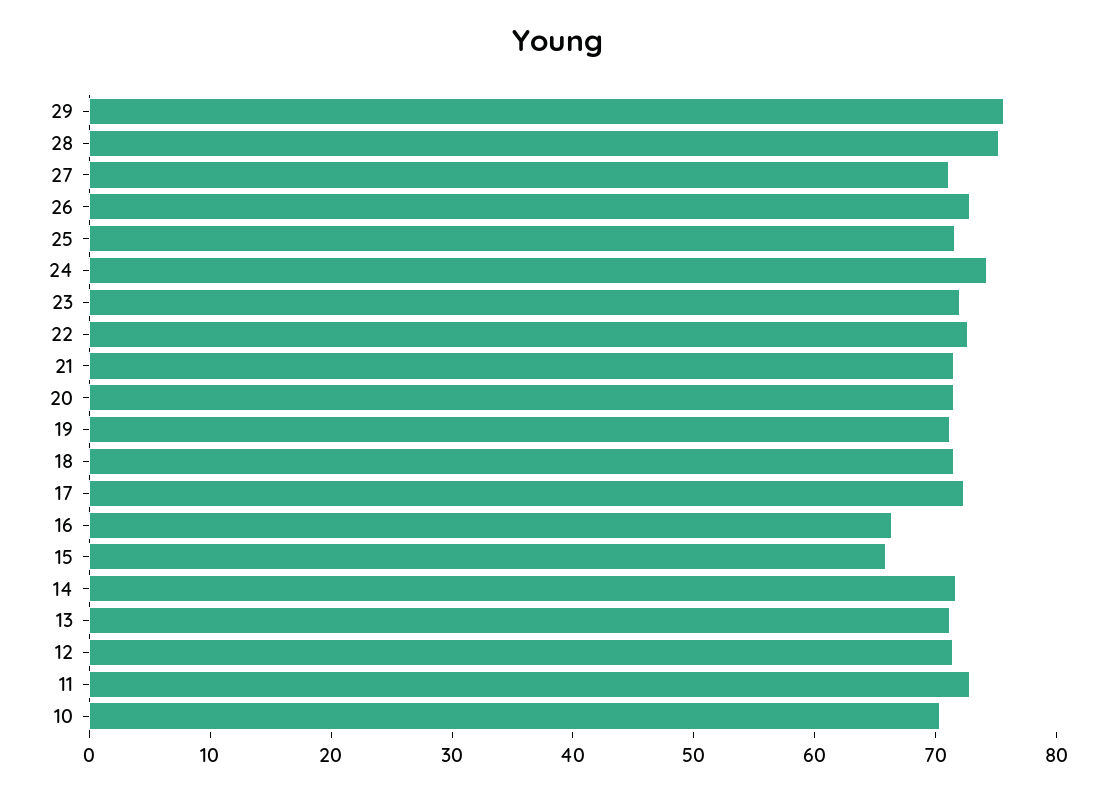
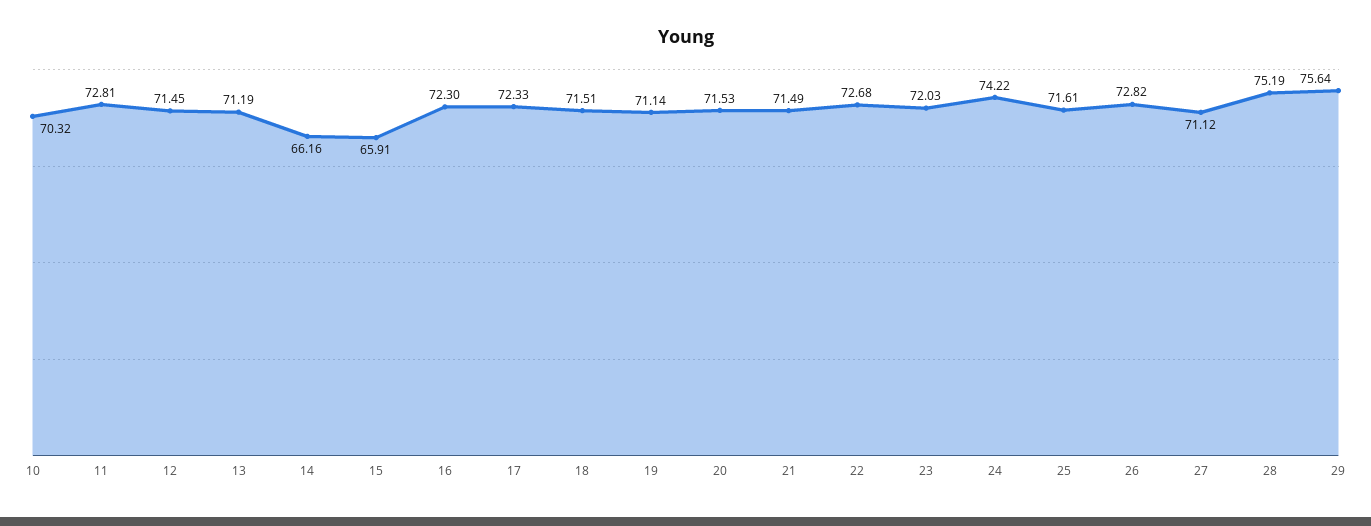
  {
    "29": 75.64,
    "28": 75.19,
    "27": 71.12,
    "26": 72.82,
    "25": 71.61,
    "24": 74.22,
    "23": 72.03,
    "22": 72.68,
    "21": 71.49,
    "20": 71.53,
    "19": 71.14,
    "18": 71.51,
    "17": 72.33,
-   "16": 66,
+   "16": 72.3,
    "15": 65.91,
-   "14": 72,
+   "14": 66.16,
    "13": 71.19,
    "12": 71.45,
    "11": 72.81,
    "10": 70.32
  }

